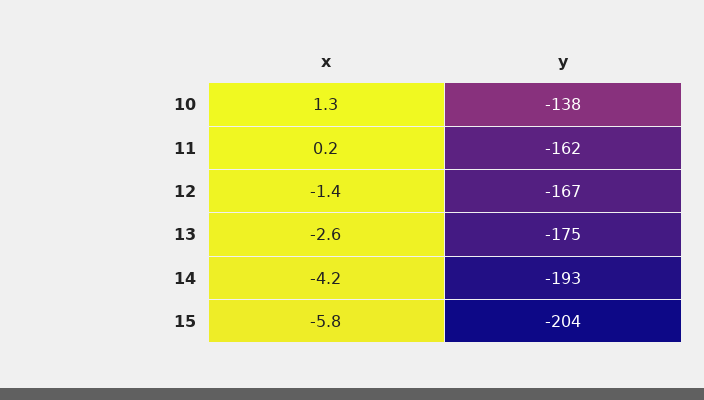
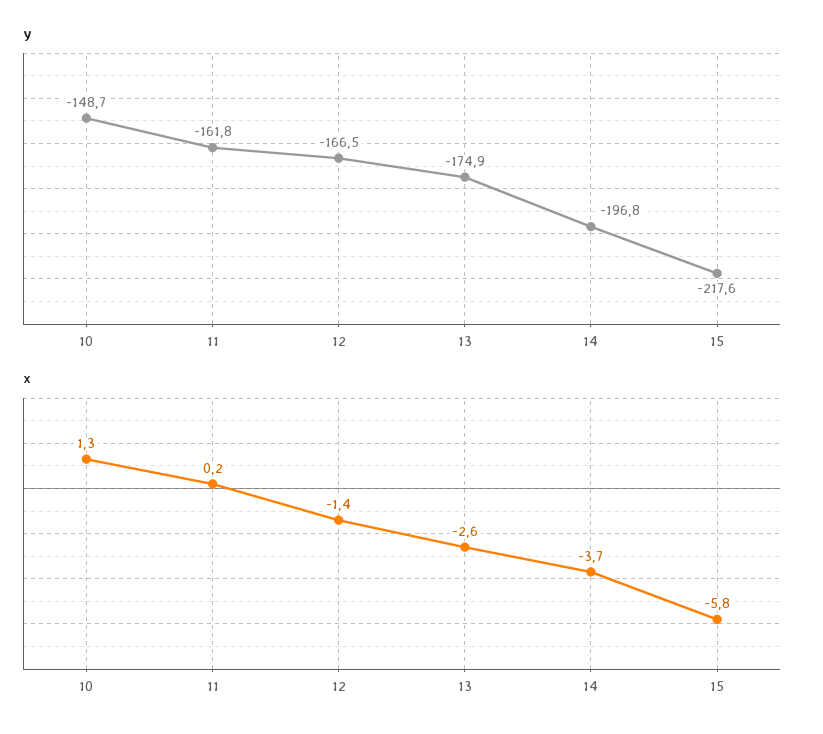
  {
    "x": {
      "10": 1.3,
      "11": 0.2,
      "12": -1.4,
      "13": -2.6,
-     "14": -4.2,
+     "14": -3.7,
      "15": -5.8
    },
    "y": {
-     "10": -138,
+     "10": -148.7,
      "11": -161.8,
      "12": -166.5,
      "13": -174.9,
-     "14": -193,
+     "14": -196.8,
-     "15": -204
+     "15": -217.6
    }
  }

